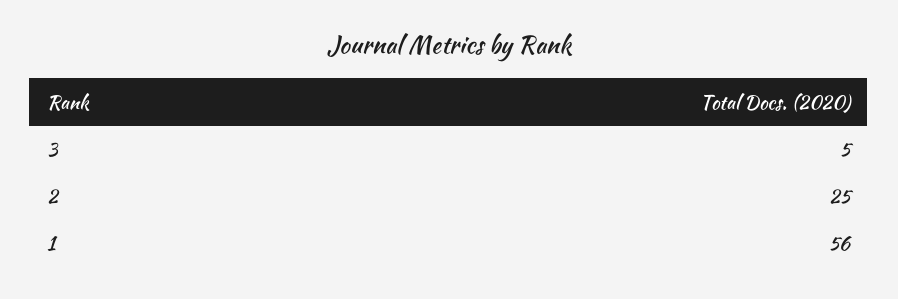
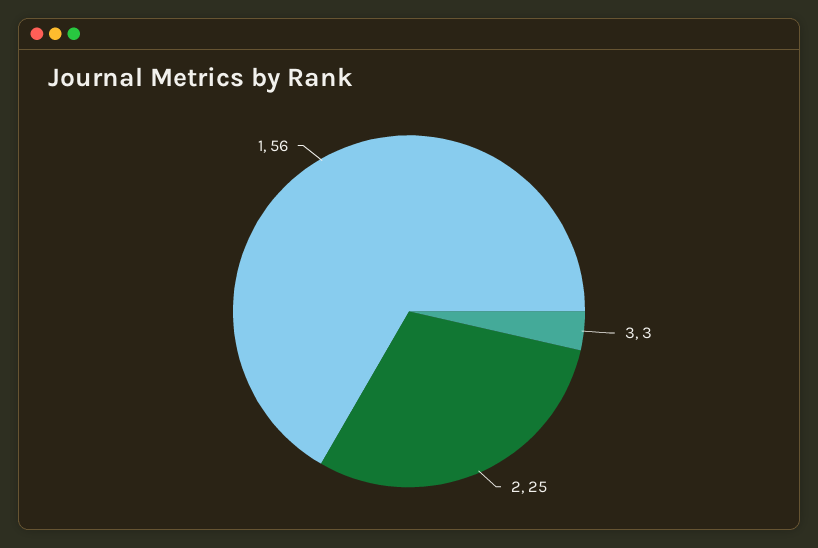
  {
-   "3": 5,
+   "3": 3,
    "2": 25,
    "1": 56
  }

